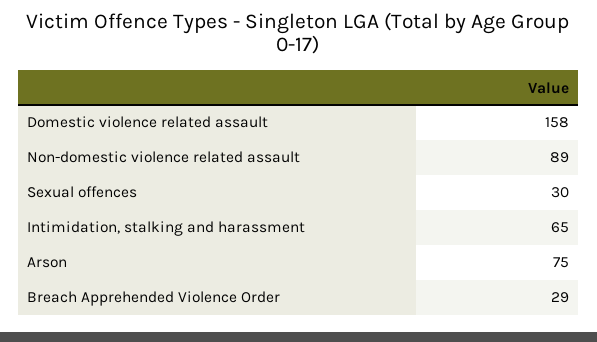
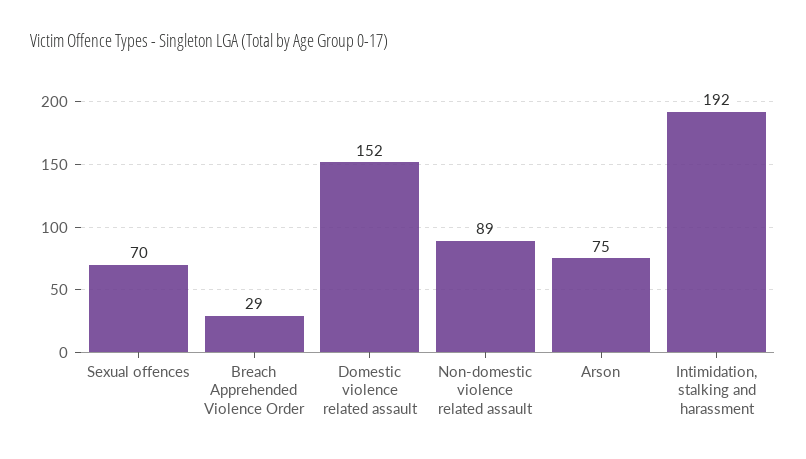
  {
-   "Domestic violence related assault": 158,
+   "Domestic violence related assault": 152,
    "Non-domestic violence related assault": 89,
-   "Sexual offences": 30,
+   "Sexual offences": 70,
-   "Intimidation, stalking and harassment": 65,
+   "Intimidation, stalking and harassment": 192,
    "Arson": 75,
    "Breach Apprehended Violence Order": 29
  }

